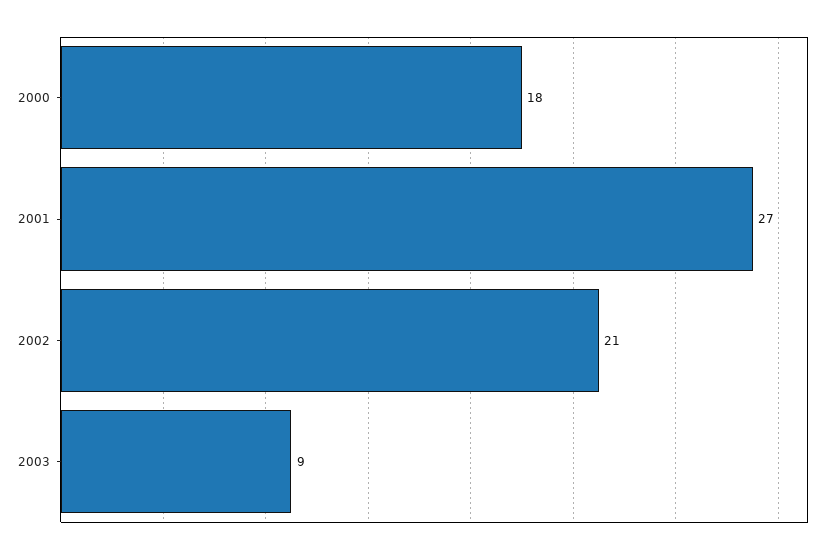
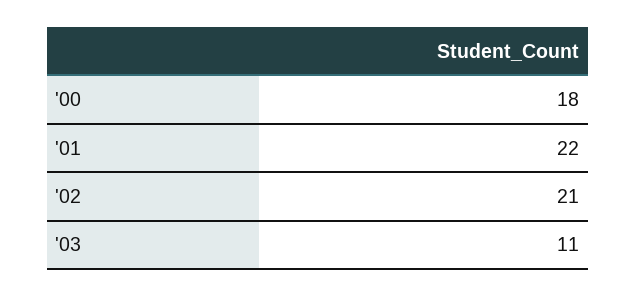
  {
    "2000": 18,
-   "2001": 27,
+   "2001": 22,
    "2002": 21,
-   "2003": 9
+   "2003": 11
  }

